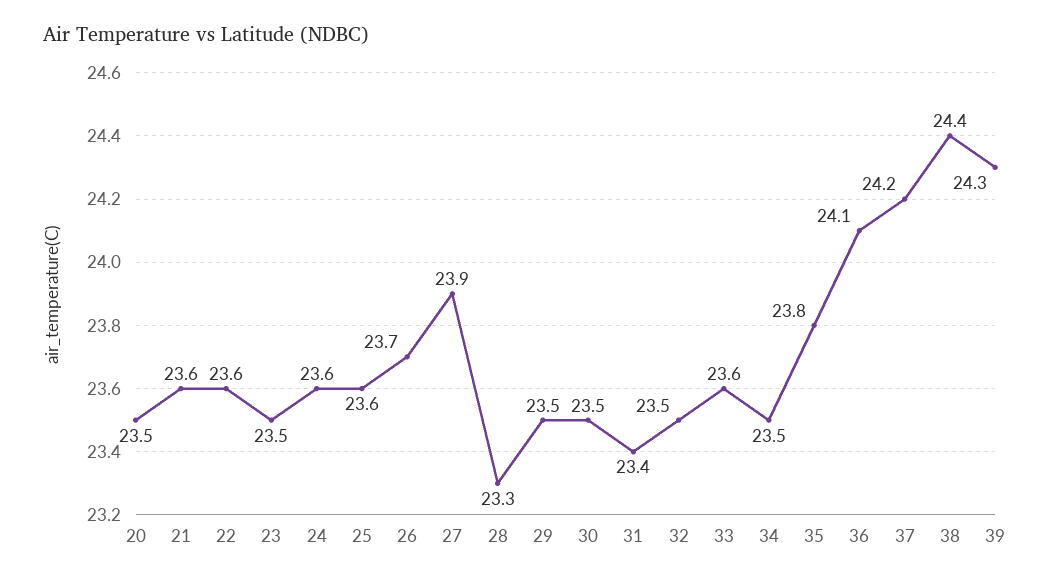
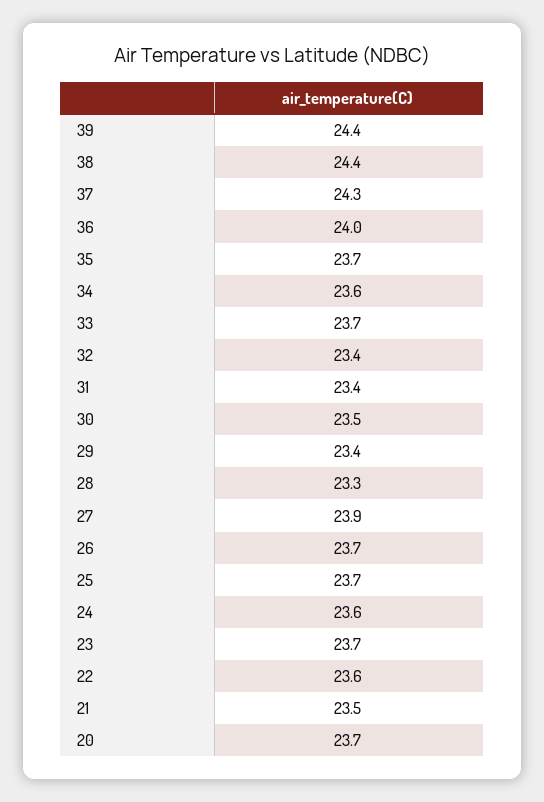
  {
-   "20": 23.5,
+   "20": 23.7,
-   "21": 23.6,
+   "21": 23.5,
    "22": 23.6,
-   "23": 23.5,
+   "23": 23.7,
    "24": 23.6,
-   "25": 23.6,
+   "25": 23.7,
    "26": 23.7,
    "27": 23.9,
    "28": 23.3,
-   "29": 23.5,
+   "29": 23.4,
    "30": 23.5,
    "31": 23.4,
-   "32": 23.5,
+   "32": 23.4,
-   "33": 23.6,
+   "33": 23.7,
-   "34": 23.5,
+   "34": 23.6,
-   "35": 23.8,
+   "35": 23.7,
-   "36": 24.1,
+   "36": 24,
-   "37": 24.2,
+   "37": 24.3,
    "38": 24.4,
-   "39": 24.3
+   "39": 24.4
  }

